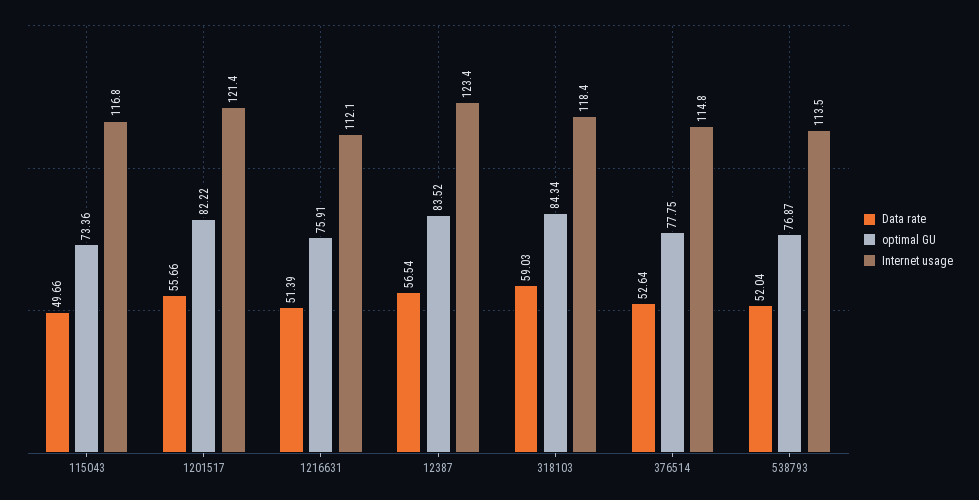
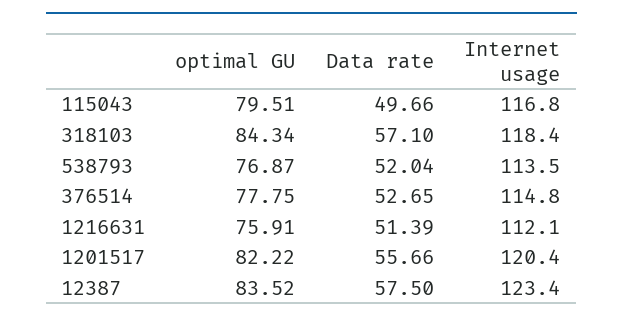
  {
    "Data rate": {
      "115043": 49.66,
      "1201517": 55.66,
      "1216631": 51.39,
-     "12387": 56.54,
+     "12387": 57.5,
-     "318103": 59.03,
+     "318103": 57.1,
-     "376514": 52.64,
+     "376514": 52.65,
      "538793": 52.04
    },
    "optimal GU": {
-     "115043": 73.36,
+     "115043": 79.51,
      "1201517": 82.22,
      "1216631": 75.91,
      "12387": 83.52,
      "318103": 84.34,
      "376514": 77.75,
      "538793": 76.87
    },
    "Internet usage": {
      "115043": 116.8,
-     "1201517": 121.4,
+     "1201517": 120.4,
      "1216631": 112.1,
      "12387": 123.4,
      "318103": 118.4,
      "376514": 114.8,
      "538793": 113.5
    }
  }

